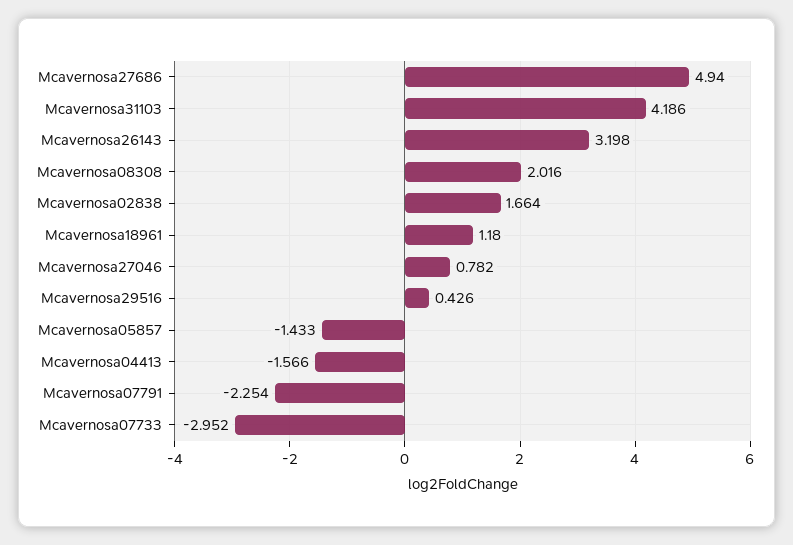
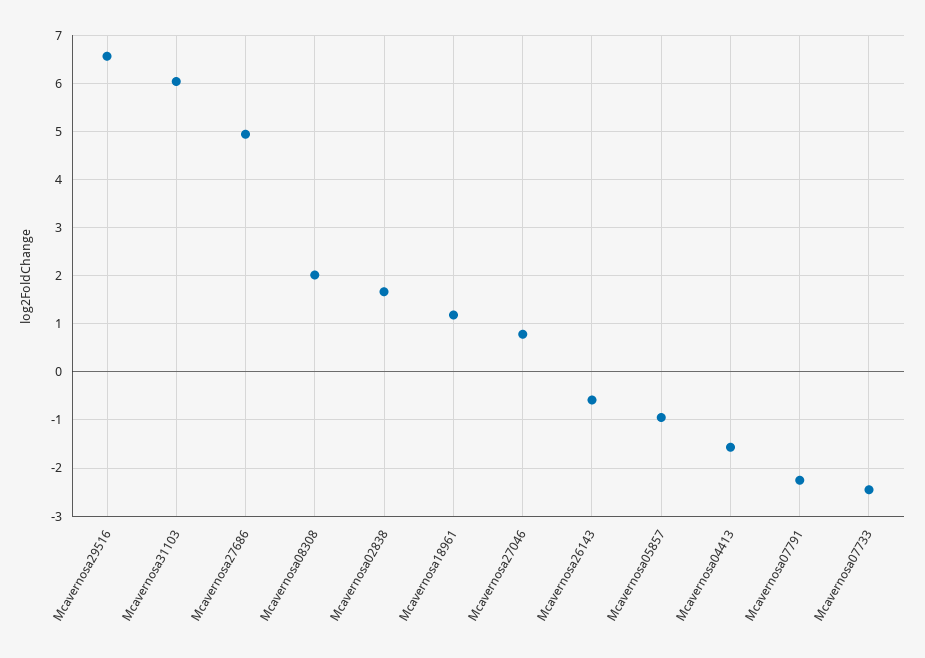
  {
    "Mcavernosa27686": 4.94,
-   "Mcavernosa31103": 4.186,
+   "Mcavernosa31103": 6,
-   "Mcavernosa26143": 3.198,
+   "Mcavernosa26143": -0.6,
    "Mcavernosa08308": 2.016,
    "Mcavernosa02838": 1.664,
    "Mcavernosa18961": 1.18,
    "Mcavernosa27046": 0.782,
-   "Mcavernosa29516": 0.426,
+   "Mcavernosa29516": 6.6,
-   "Mcavernosa05857": -1.433,
+   "Mcavernosa05857": -1,
    "Mcavernosa04413": -1.566,
    "Mcavernosa07791": -2.254,
-   "Mcavernosa07733": -2.952
+   "Mcavernosa07733": -2.4
  }

